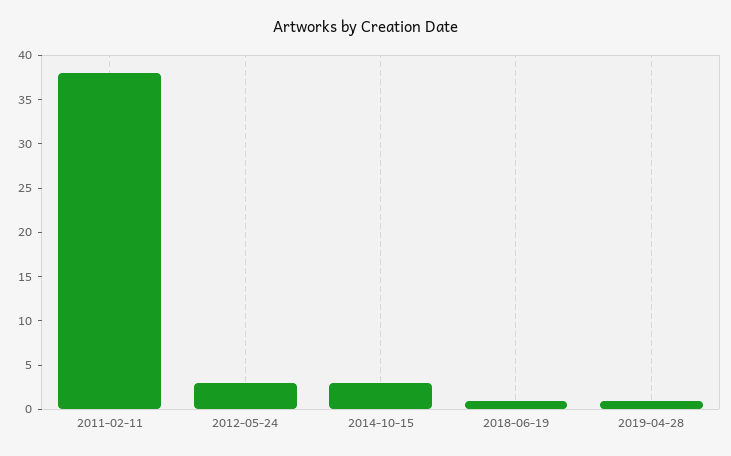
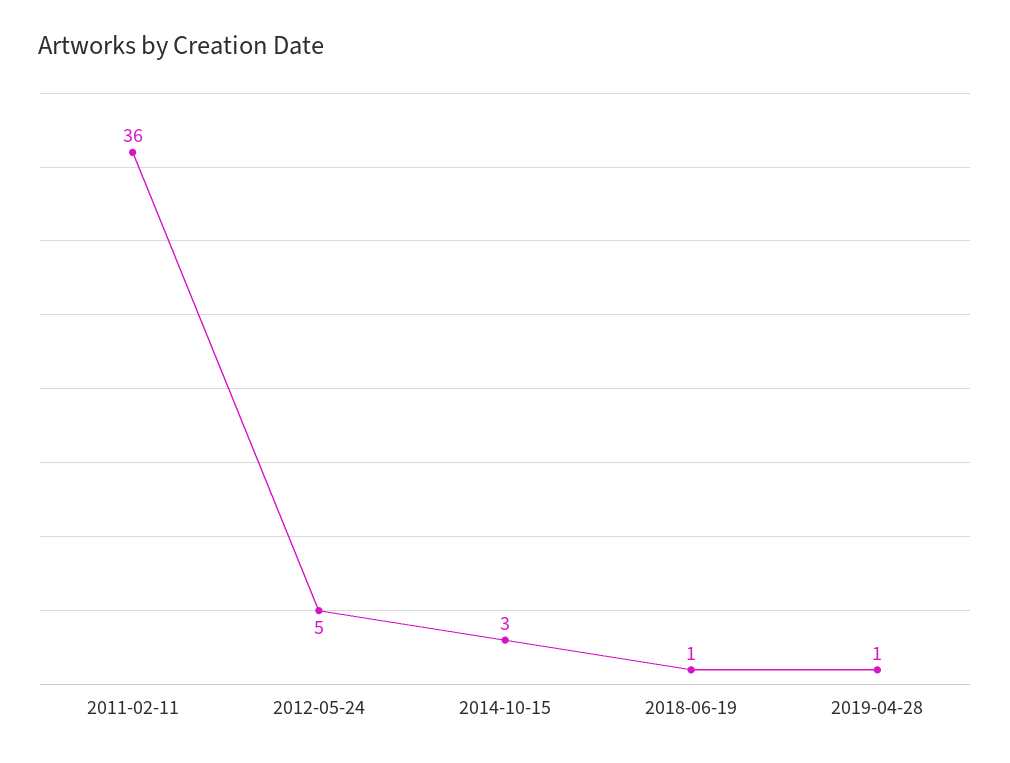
  {
-   "2011-02-11": 38,
+   "2011-02-11": 36,
-   "2012-05-24": 3,
+   "2012-05-24": 5,
    "2014-10-15": 3,
    "2018-06-19": 1,
    "2019-04-28": 1
  }

